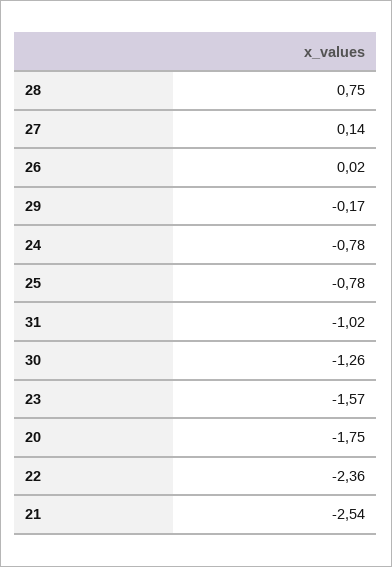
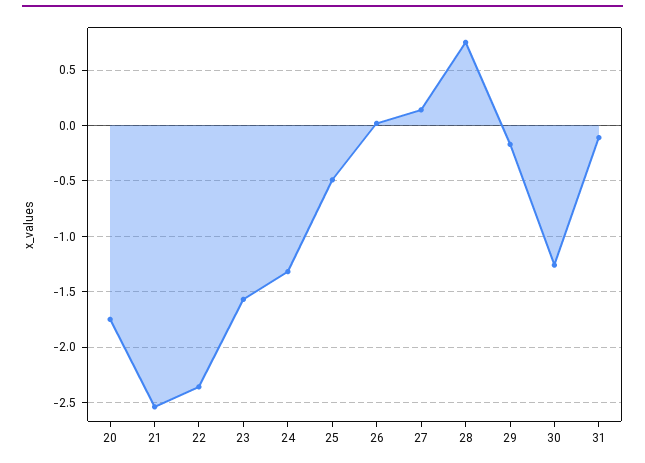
  {
    "28": 0.75,
    "27": 0.14,
    "26": 0.02,
    "29": -0.17,
-   "24": -0.78,
+   "24": -1.3,
-   "25": -0.78,
+   "25": -0.5,
-   "31": -1.02,
+   "31": -0.1,
    "30": -1.26,
    "23": -1.57,
    "20": -1.75,
    "22": -2.36,
    "21": -2.54
  }

